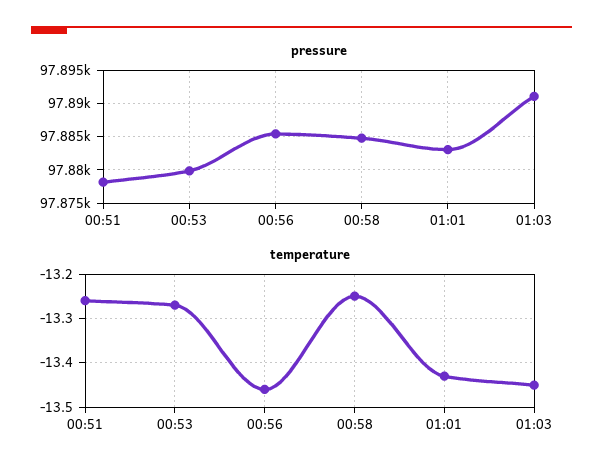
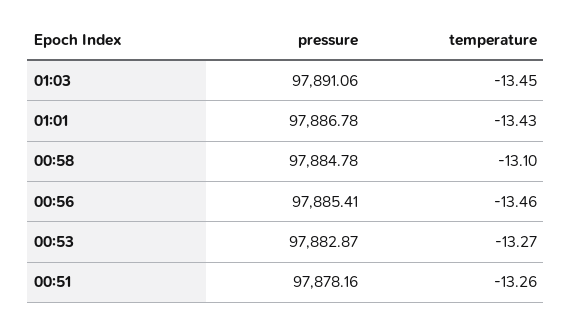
  {
    "pressure": {
      "00:51": 97878.16,
-     "00:53": 97880,
+     "00:53": 97882.87,
      "00:56": 97885.41,
      "00:58": 97884.78,
-     "01:01": 97883,
+     "01:01": 97886.78,
      "01:03": 97891.06
    },
    "temperature": {
      "00:51": -13.26,
      "00:53": -13.27,
      "00:56": -13.46,
-     "00:58": -13.25,
+     "00:58": -13.1,
      "01:01": -13.43,
      "01:03": -13.45
    }
  }

